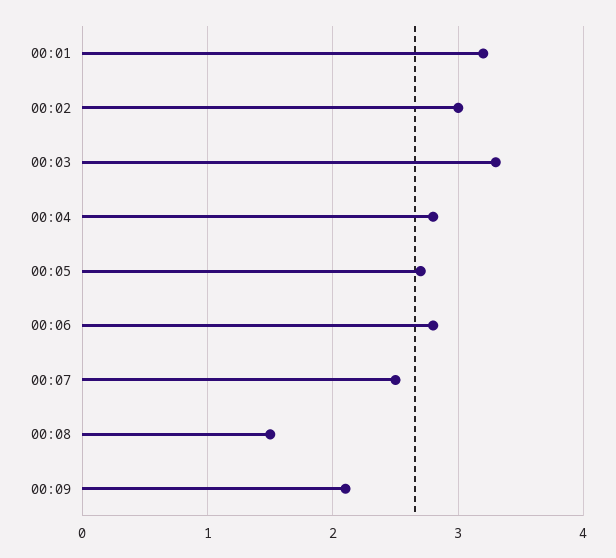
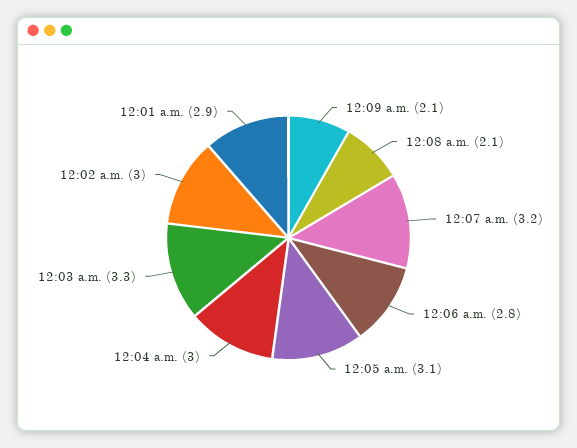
  {
-   "00:01": 3.2,
+   "00:01": 2.9,
    "00:02": 3,
    "00:03": 3.3,
-   "00:04": 2.8,
+   "00:04": 3,
-   "00:05": 2.7,
+   "00:05": 3.1,
    "00:06": 2.8,
-   "00:07": 2.5,
+   "00:07": 3.2,
-   "00:08": 1.5,
+   "00:08": 2.1,
    "00:09": 2.1
  }

